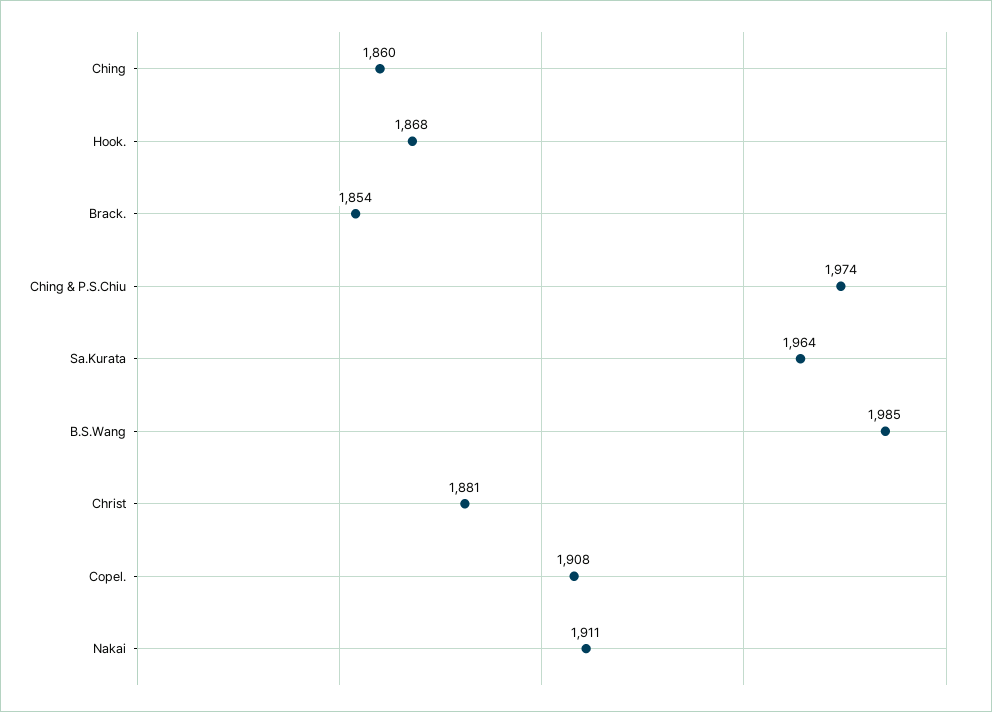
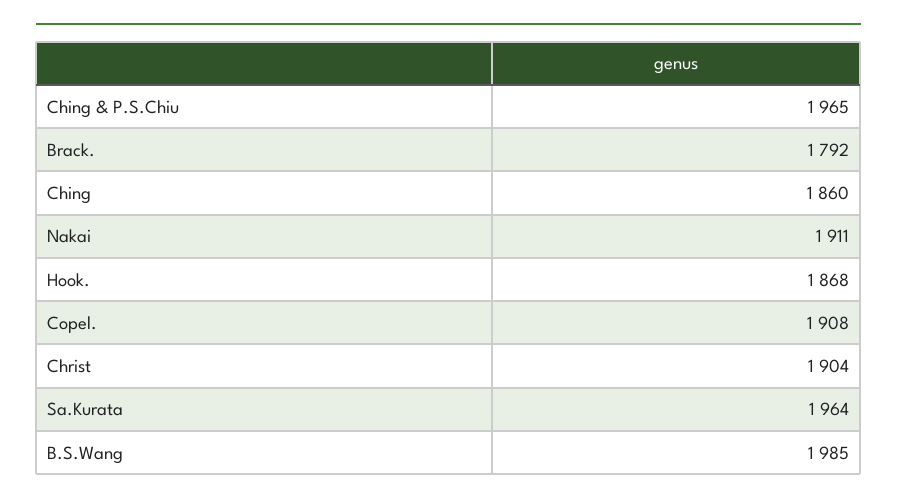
  {
    "Ching": 1860,
    "Hook.": 1868,
-   "Brack.": 1854,
+   "Brack.": 1792,
-   "Ching & P.S.Chiu": 1974,
+   "Ching & P.S.Chiu": 1965,
    "Sa.Kurata": 1964,
    "B.S.Wang": 1985,
-   "Christ": 1881,
+   "Christ": 1904,
    "Copel.": 1908,
    "Nakai": 1911
  }

